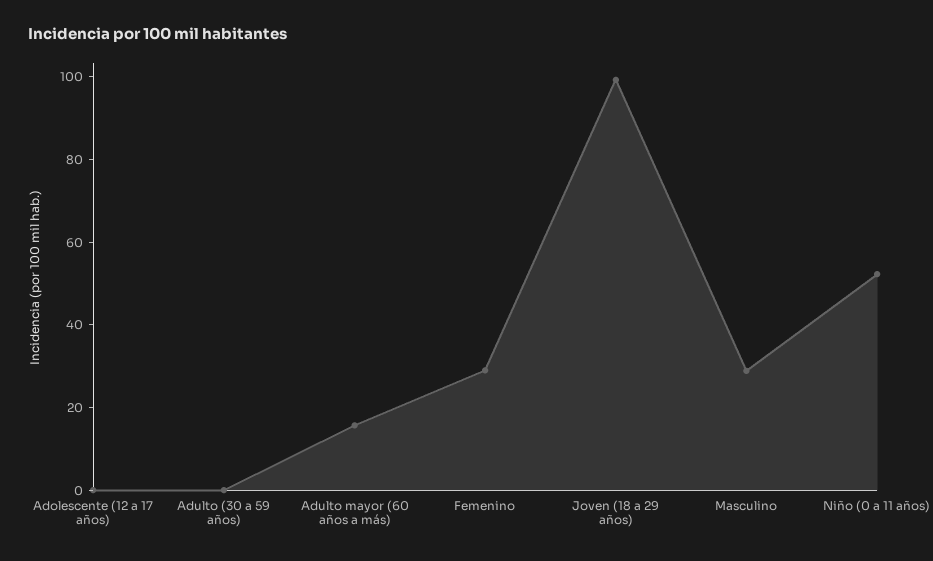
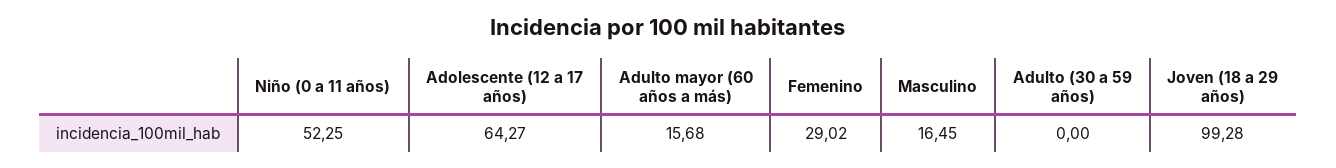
  {
-   "Adolescente (12 a 17 años)": 0,
+   "Adolescente (12 a 17 años)": 64.27,
    "Adulto (30 a 59 años)": 0,
    "Adulto mayor (60 años a más)": 15.68,
    "Femenino": 29.02,
    "Joven (18 a 29 años)": 99.28,
-   "Masculino": 30,
+   "Masculino": 16.45,
    "Niño (0 a 11 años)": 52.25
  }

